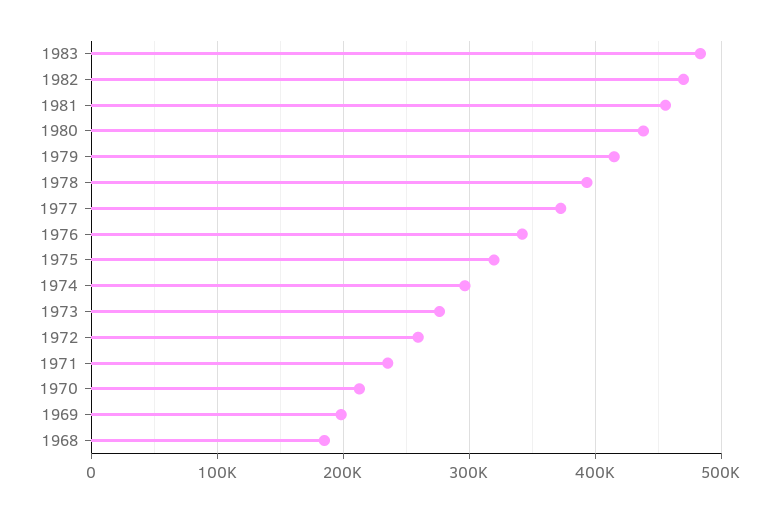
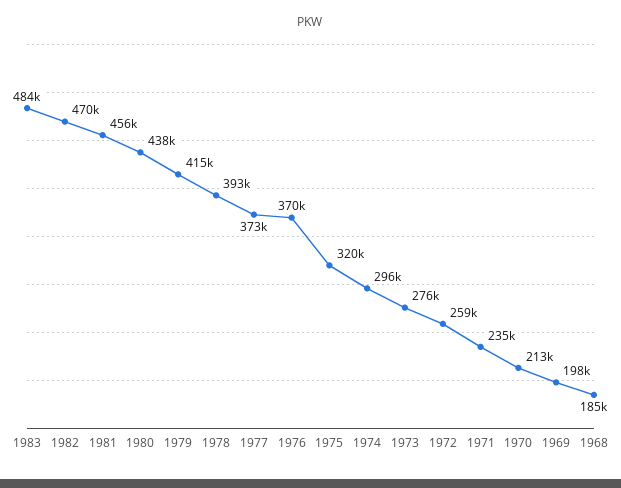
  {
    "1983": 484000,
    "1982": 470000,
    "1981": 456000,
    "1980": 438000,
    "1979": 415000,
    "1978": 393000,
    "1977": 373000,
-   "1976": 340000,
+   "1976": 370000,
    "1975": 320000,
    "1974": 296000,
    "1973": 276000,
    "1972": 259000,
    "1971": 235000,
    "1970": 213000,
    "1969": 198000,
    "1968": 185000
  }

